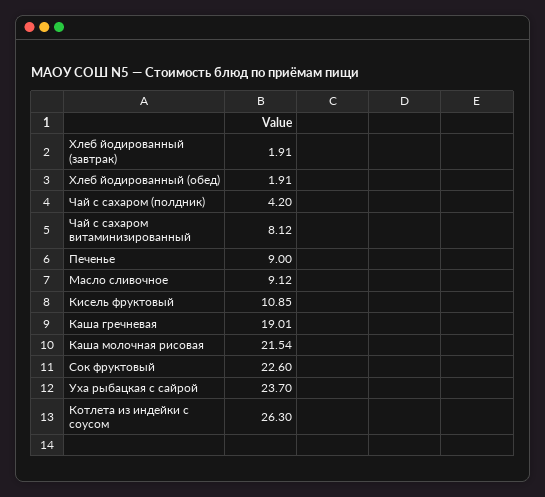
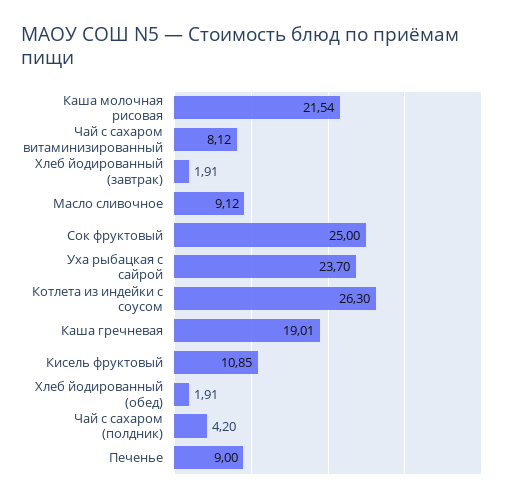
  {
    "Хлеб йодированный (завтрак)": 1.91,
    "Хлеб йодированный (обед)": 1.91,
    "Чай с сахаром (полдник)": 4.2,
    "Чай с сахаром витаминизированный": 8.12,
    "Печенье": 9,
    "Масло сливочное": 9.12,
    "Кисель фруктовый": 10.85,
    "Каша гречневая": 19.01,
    "Каша молочная рисовая": 21.54,
-   "Сок фруктовый": 22.6,
+   "Сок фруктовый": 25,
    "Уха рыбацкая с сайрой": 23.7,
    "Котлета из индейки с соусом": 26.3
  }

